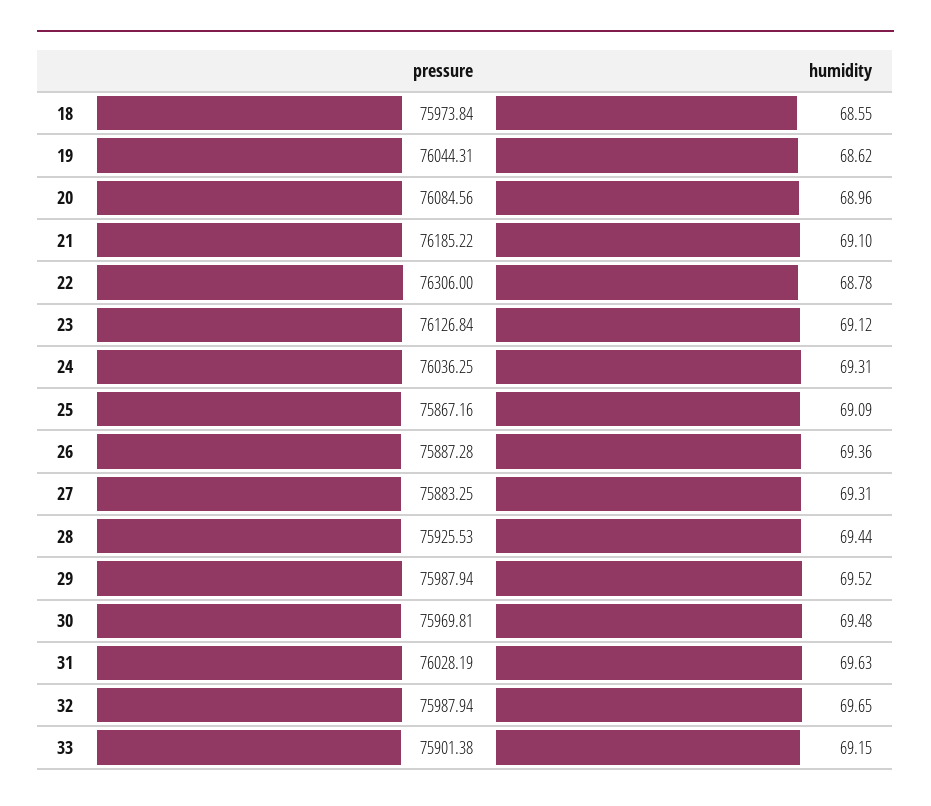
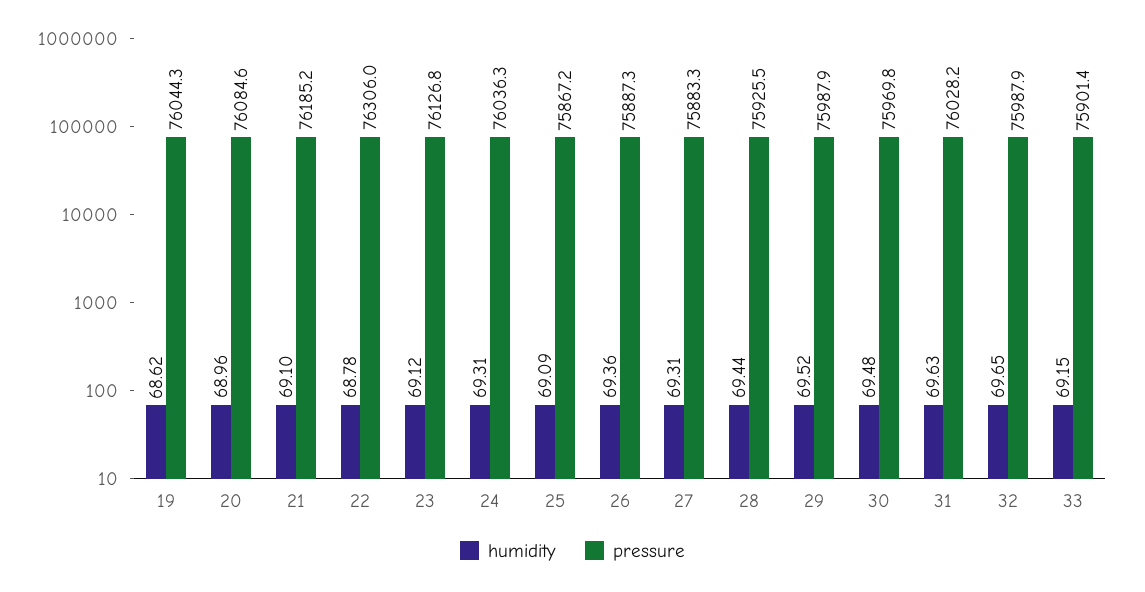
  {
    "pressure": {
-     "18": 75973.84,
      "19": 76044.31,
      "20": 76084.56,
      "21": 76185.22,
      "22": 76306,
      "23": 76126.84,
      "24": 76036.25,
      "25": 75867.16,
      "26": 75887.28,
      "27": 75883.25,
      "28": 75925.53,
      "29": 75987.94,
      "30": 75969.81,
      "31": 76028.19,
      "32": 75987.94,
      "33": 75901.38
    },
    "humidity": {
-     "18": 68.55,
      "19": 68.62,
      "20": 68.96,
      "21": 69.1,
      "22": 68.78,
      "23": 69.12,
      "24": 69.31,
      "25": 69.09,
      "26": 69.36,
      "27": 69.31,
      "28": 69.44,
      "29": 69.52,
      "30": 69.48,
      "31": 69.63,
      "32": 69.65,
      "33": 69.15
    }
  }

